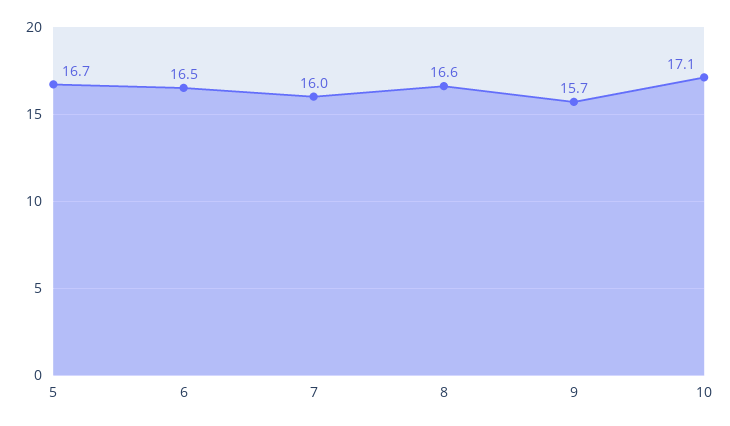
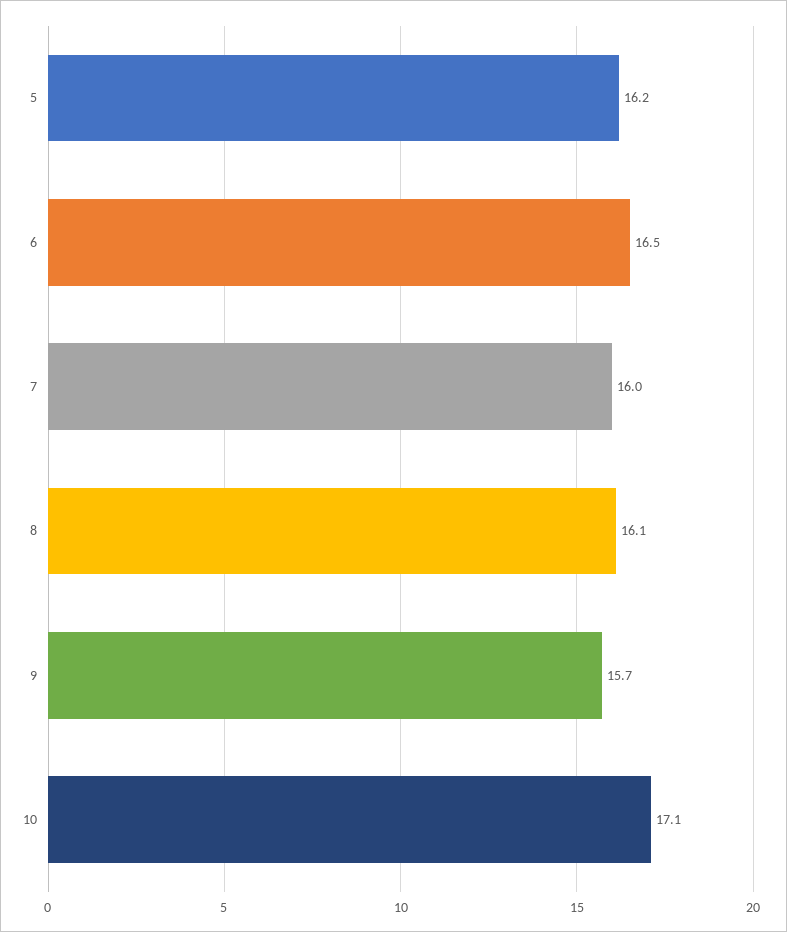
  {
-   "5": 16.7,
+   "5": 16.2,
    "6": 16.5,
    "7": 16,
-   "8": 16.6,
+   "8": 16.1,
    "9": 15.7,
    "10": 17.1
  }

